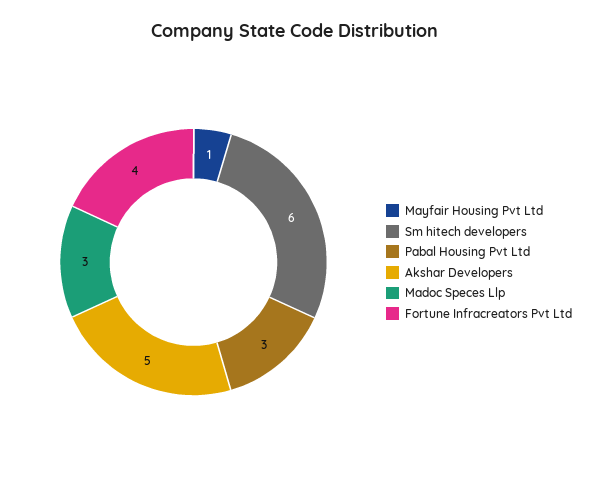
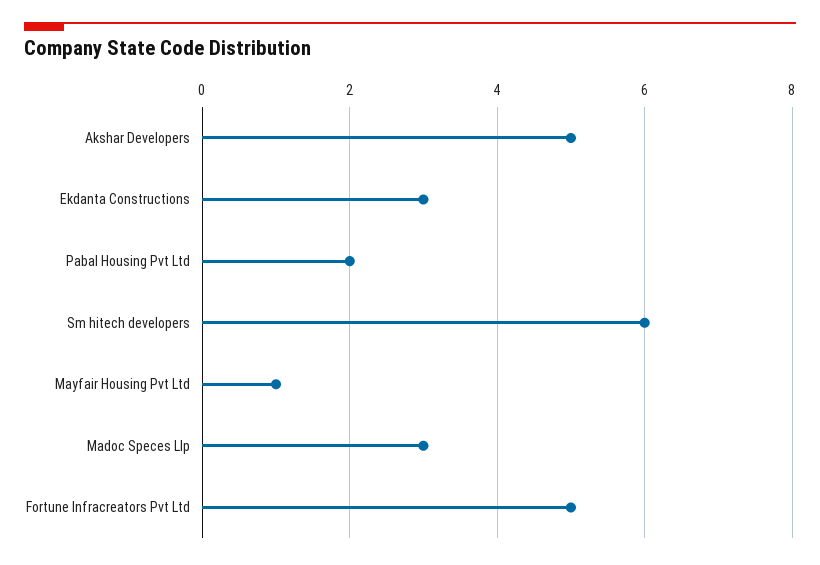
  {
    "Mayfair Housing Pvt Ltd": 1,
    "Sm hitech developers": 6,
-   "Pabal Housing Pvt Ltd": 3,
+   "Pabal Housing Pvt Ltd": 2,
    "Akshar Developers": 5,
    "Madoc Speces Llp": 3,
-   "Fortune Infracreators Pvt Ltd": 4
+   "Fortune Infracreators Pvt Ltd": 5,
+   "Ekdanta Constructions": 3
  }

